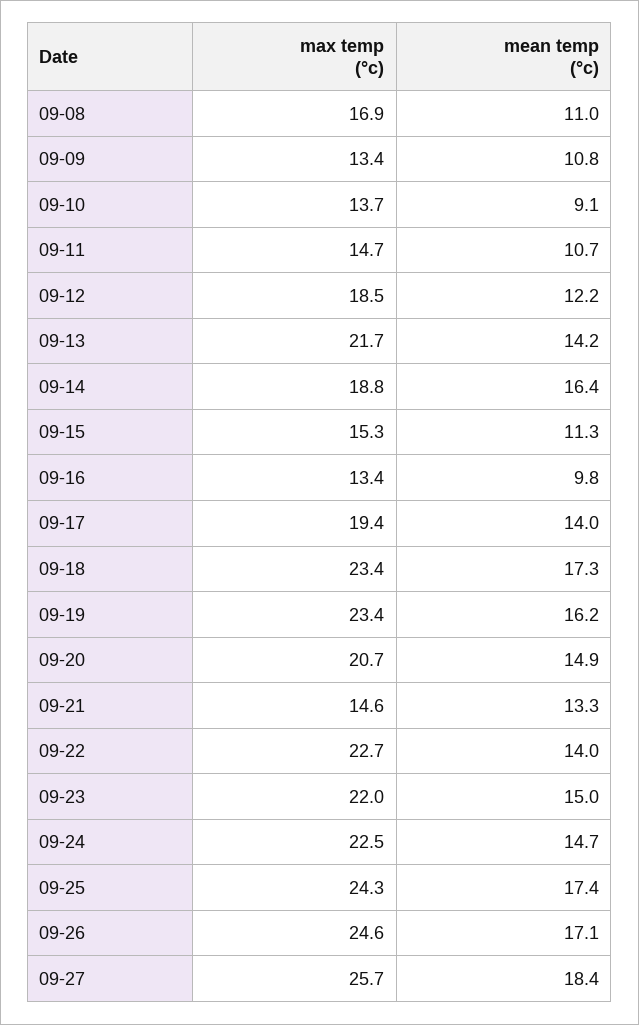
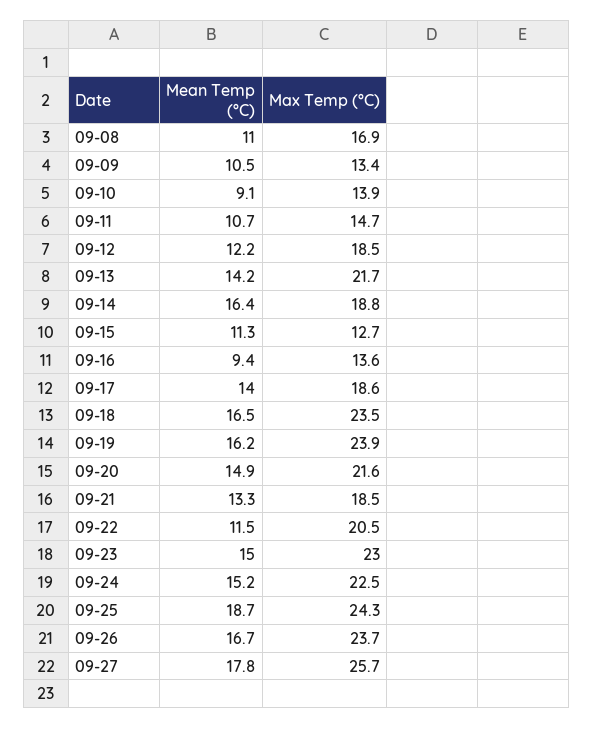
  {
    "max temp (°c)": {
      "09-08": 16.9,
      "09-09": 13.4,
-     "09-10": 13.7,
+     "09-10": 13.9,
      "09-11": 14.7,
      "09-12": 18.5,
      "09-13": 21.7,
      "09-14": 18.8,
-     "09-15": 15.3,
+     "09-15": 12.7,
-     "09-16": 13.4,
+     "09-16": 13.6,
-     "09-17": 19.4,
+     "09-17": 18.6,
-     "09-18": 23.4,
+     "09-18": 23.5,
-     "09-19": 23.4,
+     "09-19": 23.9,
-     "09-20": 20.7,
+     "09-20": 21.6,
-     "09-21": 14.6,
+     "09-21": 18.5,
-     "09-22": 22.7,
+     "09-22": 20.5,
-     "09-23": 22,
+     "09-23": 23,
      "09-24": 22.5,
      "09-25": 24.3,
-     "09-26": 24.6,
+     "09-26": 23.7,
      "09-27": 25.7
    },
    "mean temp (°c)": {
      "09-08": 11,
-     "09-09": 10.8,
+     "09-09": 10.5,
      "09-10": 9.1,
      "09-11": 10.7,
      "09-12": 12.2,
      "09-13": 14.2,
      "09-14": 16.4,
      "09-15": 11.3,
-     "09-16": 9.8,
+     "09-16": 9.4,
      "09-17": 14,
-     "09-18": 17.3,
+     "09-18": 16.5,
      "09-19": 16.2,
      "09-20": 14.9,
      "09-21": 13.3,
-     "09-22": 14,
+     "09-22": 11.5,
      "09-23": 15,
-     "09-24": 14.7,
+     "09-24": 15.2,
-     "09-25": 17.4,
+     "09-25": 18.7,
-     "09-26": 17.1,
+     "09-26": 16.7,
-     "09-27": 18.4
+     "09-27": 17.8
    }
  }

